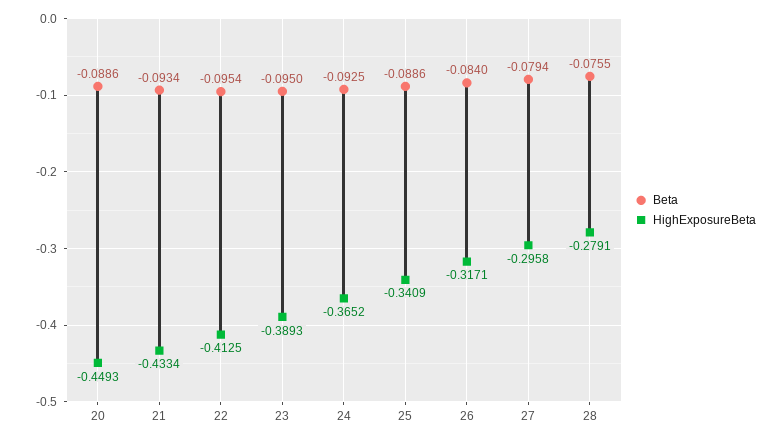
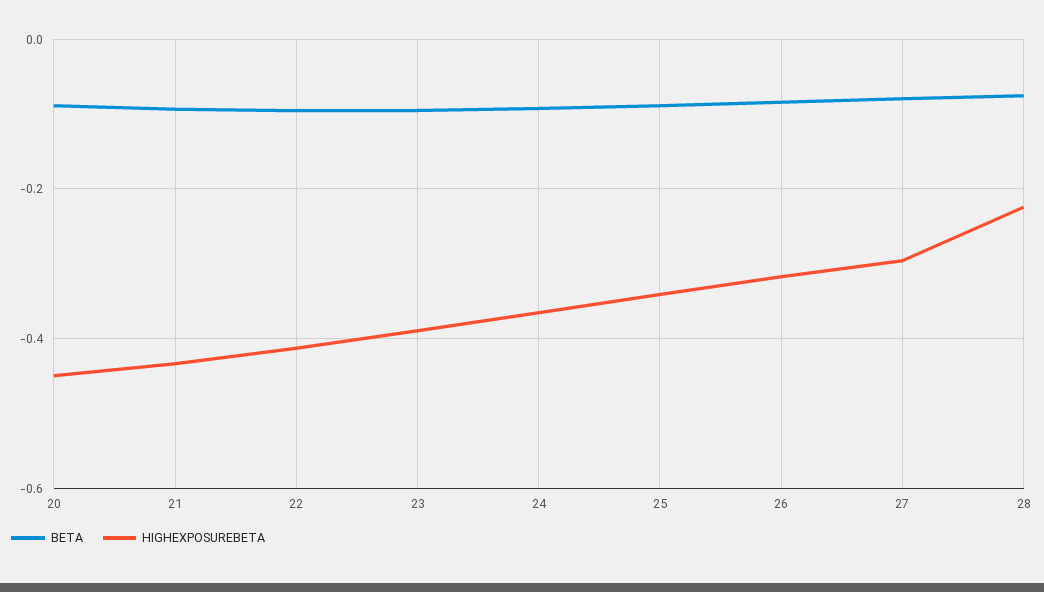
  {
    "Beta": {
      "20": -0.0886,
      "21": -0.0934,
      "22": -0.0954,
      "23": -0.095,
      "24": -0.0925,
      "25": -0.0886,
      "26": -0.084,
      "27": -0.0794,
      "28": -0.0755
    },
    "HighExposureBeta": {
      "20": -0.4493,
      "21": -0.4334,
      "22": -0.4125,
      "23": -0.3893,
      "24": -0.3652,
      "25": -0.3409,
      "26": -0.3171,
      "27": -0.2958,
-     "28": -0.2791
+     "28": -0.22
    }
  }

